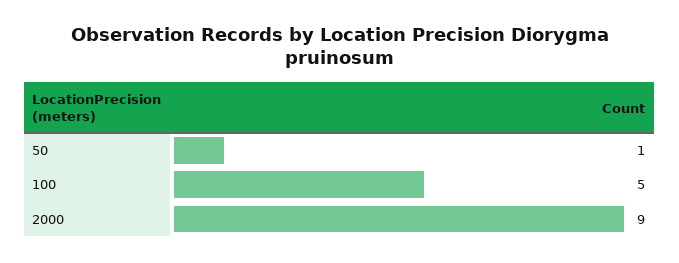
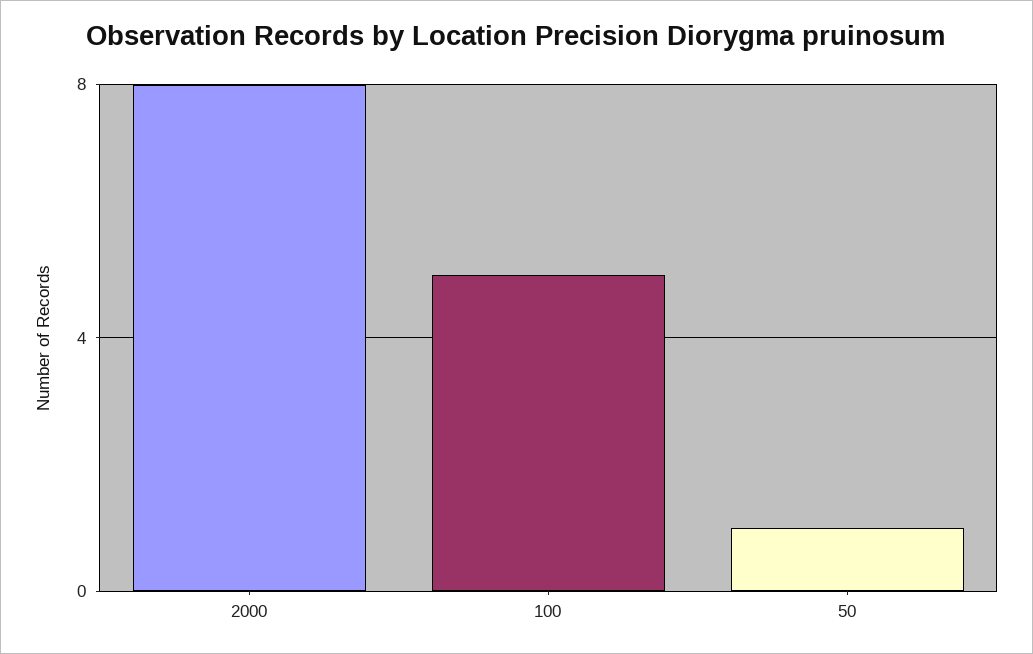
  {
    "50": 1,
    "100": 5,
-   "2000": 9
+   "2000": 8
  }

